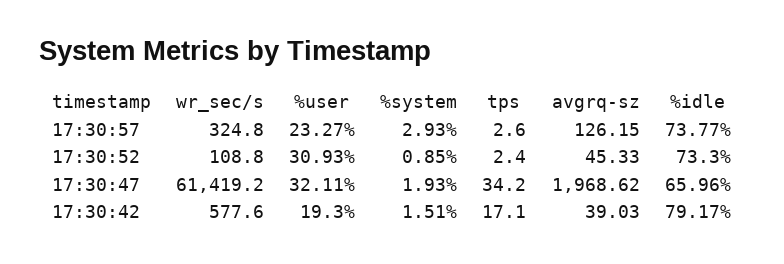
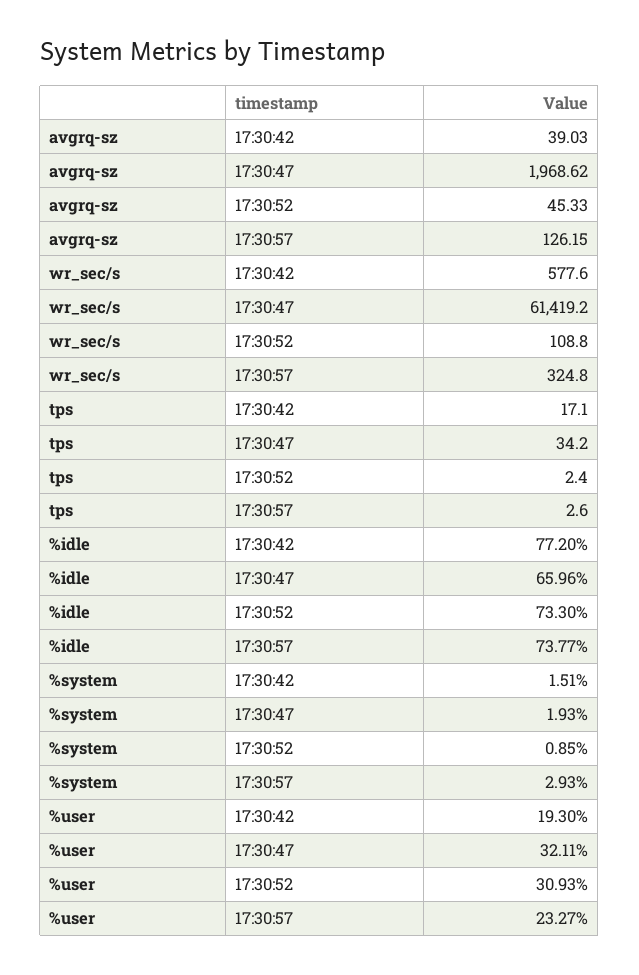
  {
    "wr_sec/s": {
      "17:30:57": 324.8,
      "17:30:52": 108.8,
      "17:30:47": 61419.2,
      "17:30:42": 577.6
    },
    "%user": {
      "17:30:57": 23.27,
      "17:30:52": 30.93,
      "17:30:47": 32.11,
      "17:30:42": 19.3
    },
    "%system": {
      "17:30:57": 2.93,
      "17:30:52": 0.85,
      "17:30:47": 1.93,
      "17:30:42": 1.51
    },
    "tps": {
      "17:30:57": 2.6,
      "17:30:52": 2.4,
      "17:30:47": 34.2,
      "17:30:42": 17.1
    },
    "avgrq-sz": {
      "17:30:57": 126.15,
      "17:30:52": 45.33,
      "17:30:47": 1968.62,
      "17:30:42": 39.03
    },
    "%idle": {
      "17:30:57": 73.77,
      "17:30:52": 73.3,
      "17:30:47": 65.96,
-     "17:30:42": 79.17
+     "17:30:42": 77.2
    }
  }

